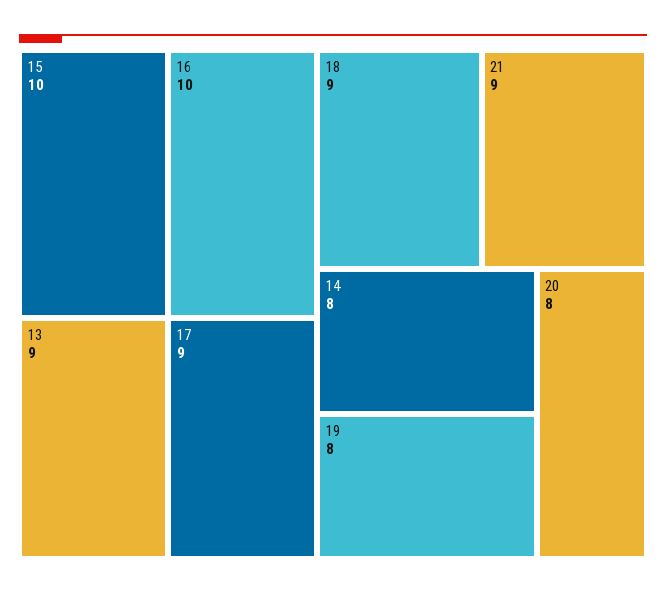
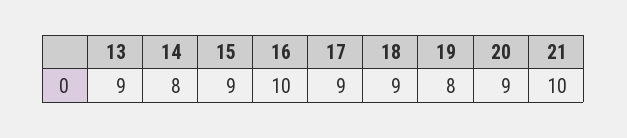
  {
-   "15": 10,
+   "15": 9,
    "16": 10,
    "13": 9,
    "17": 9,
    "18": 9,
-   "21": 9,
+   "21": 10,
    "14": 8,
    "19": 8,
-   "20": 8
+   "20": 9
  }

